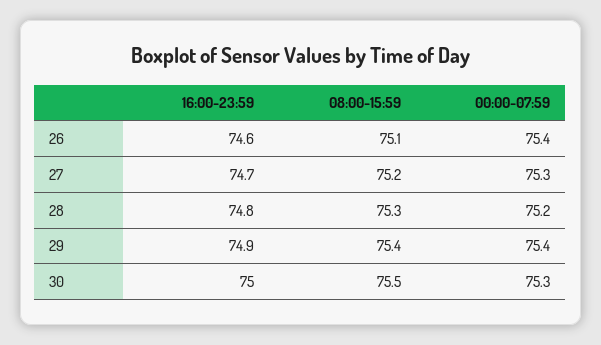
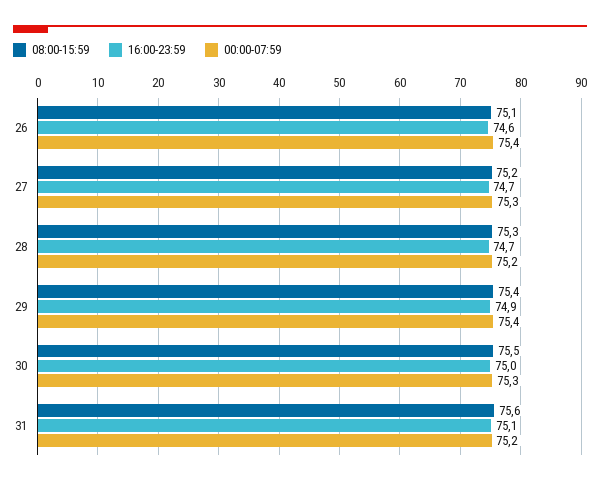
  {
    "16:00-23:59": {
      "26": 74.6,
      "27": 74.7,
-     "28": 74.8,
+     "28": 74.7,
      "29": 74.9,
-     "30": 75
+     "30": 75,
+     "31": 75.1
    },
    "08:00-15:59": {
      "26": 75.1,
      "27": 75.2,
      "28": 75.3,
      "29": 75.4,
-     "30": 75.5
+     "30": 75.5,
+     "31": 75.6
    },
    "00:00-07:59": {
      "26": 75.4,
      "27": 75.3,
      "28": 75.2,
      "29": 75.4,
-     "30": 75.3
+     "30": 75.3,
+     "31": 75.2
    }
  }

